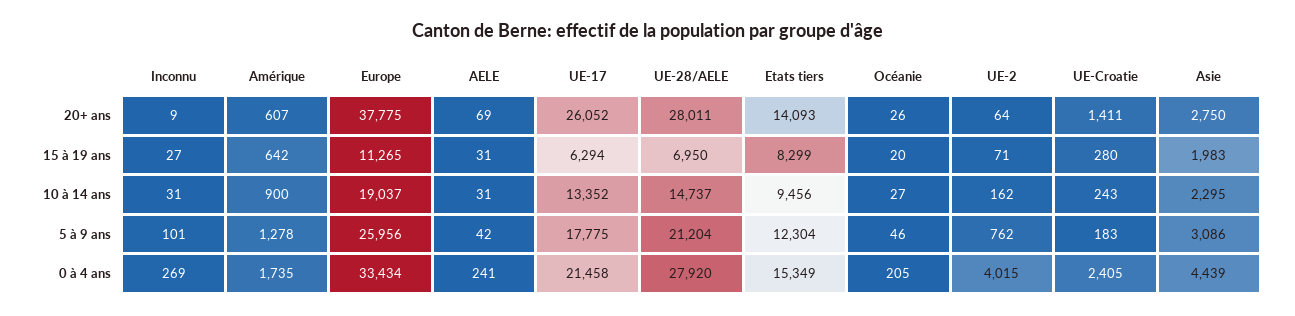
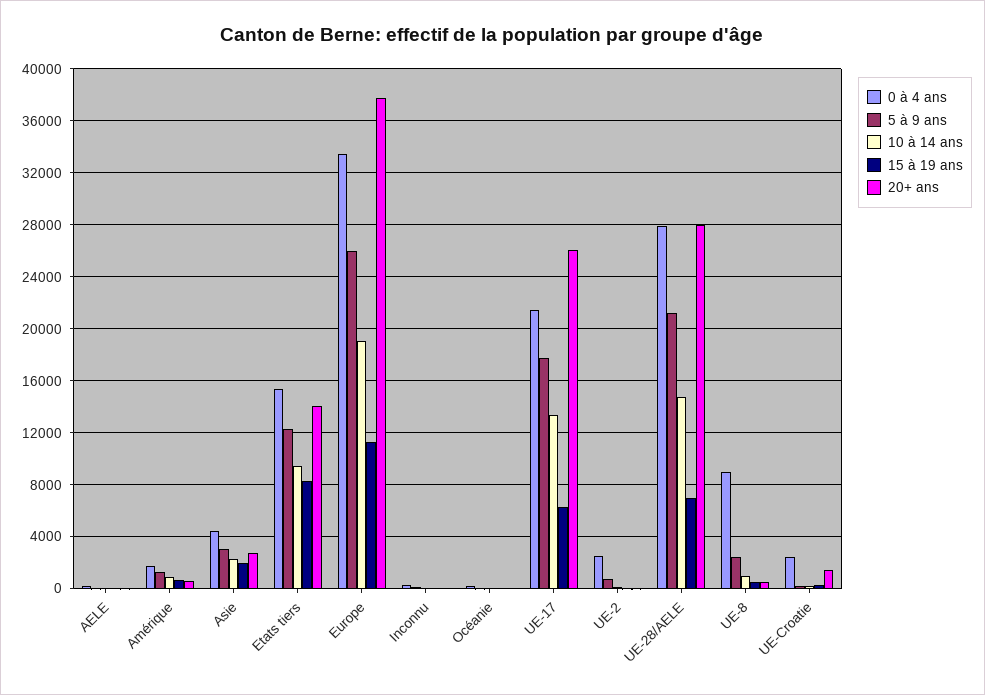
  {
    "20+ ans": {
      "Inconnu": 9,
      "Amérique": 607,
      "Europe": 37775,
      "AELE": 69,
      "UE-17": 26052,
      "UE-28/AELE": 28011,
      "Etats tiers": 14093,
      "Océanie": 26,
      "UE-2": 64,
      "UE-Croatie": 1411,
-     "Asie": 2750
+     "Asie": 2750,
+     "UE-8": 500
    },
    "15 à 19 ans": {
      "Inconnu": 27,
      "Amérique": 642,
      "Europe": 11265,
      "AELE": 31,
      "UE-17": 6294,
      "UE-28/AELE": 6950,
      "Etats tiers": 8299,
      "Océanie": 20,
      "UE-2": 71,
      "UE-Croatie": 280,
-     "Asie": 1983
+     "Asie": 1983,
+     "UE-8": 500
    },
    "10 à 14 ans": {
      "Inconnu": 31,
      "Amérique": 900,
      "Europe": 19037,
      "AELE": 31,
      "UE-17": 13352,
      "UE-28/AELE": 14737,
      "Etats tiers": 9456,
      "Océanie": 27,
      "UE-2": 162,
      "UE-Croatie": 243,
-     "Asie": 2295
+     "Asie": 2295,
+     "UE-8": 1000
    },
    "5 à 9 ans": {
      "Inconnu": 101,
      "Amérique": 1278,
      "Europe": 25956,
      "AELE": 42,
      "UE-17": 17775,
      "UE-28/AELE": 21204,
      "Etats tiers": 12304,
      "Océanie": 46,
      "UE-2": 762,
      "UE-Croatie": 183,
-     "Asie": 3086
+     "Asie": 3086,
+     "UE-8": 2500
    },
    "0 à 4 ans": {
      "Inconnu": 269,
      "Amérique": 1735,
      "Europe": 33434,
      "AELE": 241,
      "UE-17": 21458,
      "UE-28/AELE": 27920,
      "Etats tiers": 15349,
      "Océanie": 205,
-     "UE-2": 4015,
+     "UE-2": 2500,
      "UE-Croatie": 2405,
-     "Asie": 4439
+     "Asie": 4439,
+     "UE-8": 9000
    }
  }

